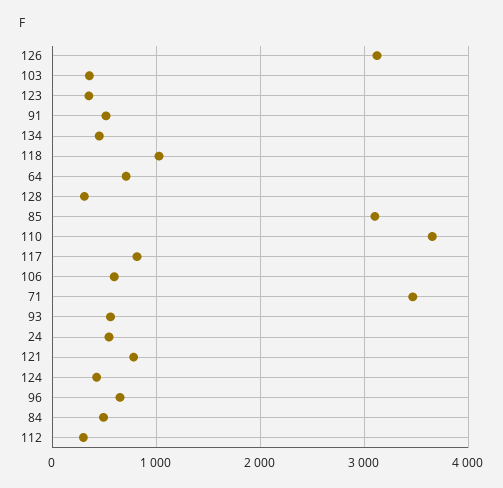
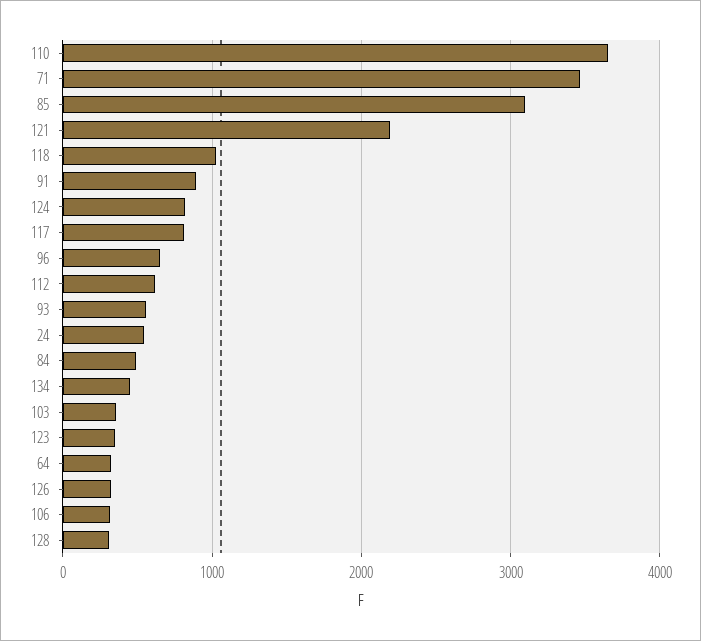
  {
-   "126": 3100,
+   "126": 300,
    "103": 400,
    "123": 400,
-   "91": 500,
+   "91": 900,
    "134": 500,
    "118": 1000,
-   "64": 700,
+   "64": 300,
    "128": 300,
    "85": 3100,
    "110": 3700,
    "117": 800,
-   "106": 600,
+   "106": 300,
    "71": 3500,
    "93": 600,
    "24": 500,
-   "121": 800,
+   "121": 2200,
-   "124": 400,
+   "124": 800,
    "96": 700,
    "84": 500,
-   "112": 300
+   "112": 600
  }

